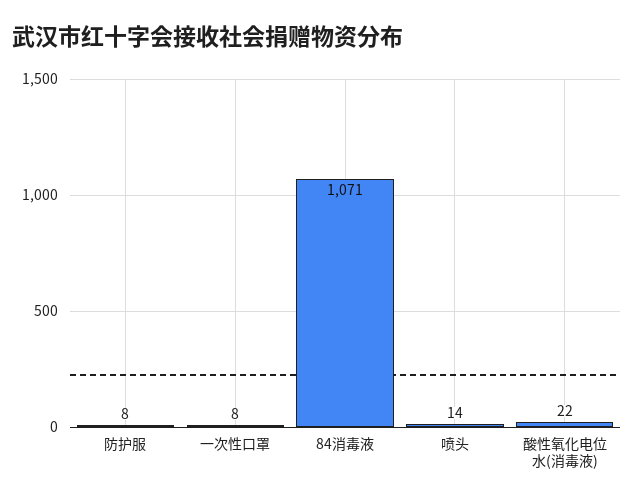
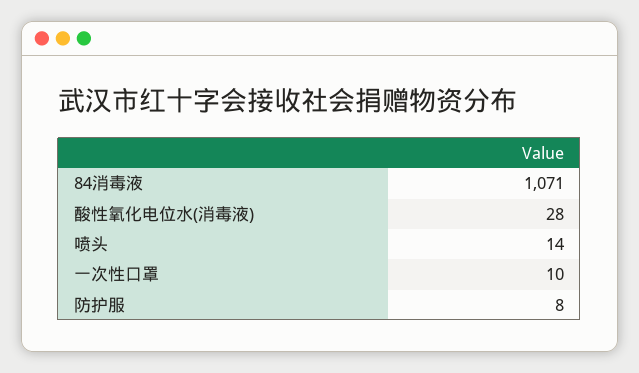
  {
    "防护服": 8,
-   "一次性口罩": 8,
+   "一次性口罩": 10,
    "84消毒液": 1071,
    "喷头": 14,
-   "酸性氧化电位水(消毒液)": 22
+   "酸性氧化电位水(消毒液)": 28
  }

